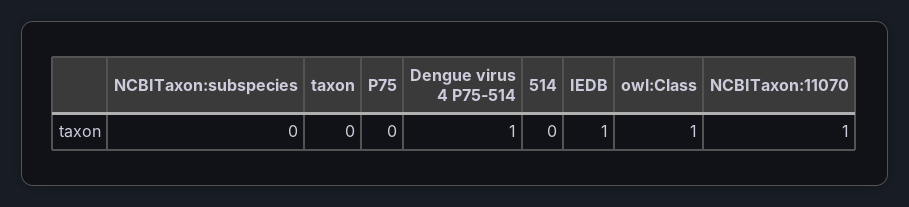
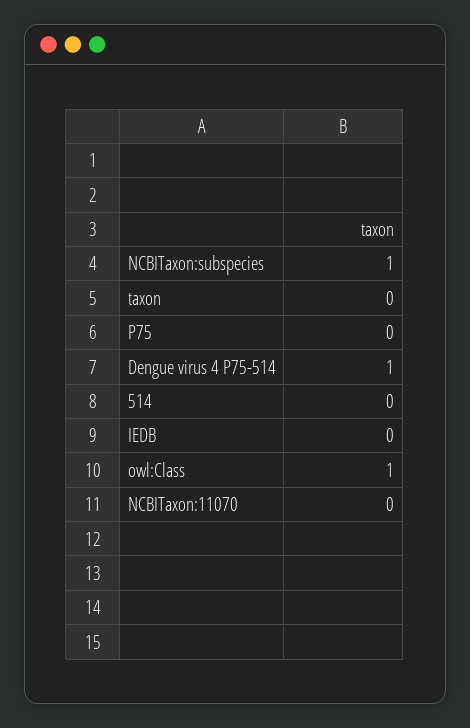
  {
-   "NCBITaxon:subspecies": 0,
+   "NCBITaxon:subspecies": 1,
    "taxon": 0,
    "P75": 0,
    "Dengue virus 4 P75-514": 1,
    "514": 0,
-   "IEDB": 1,
+   "IEDB": 0,
    "owl:Class": 1,
-   "NCBITaxon:11070": 1
+   "NCBITaxon:11070": 0
  }

